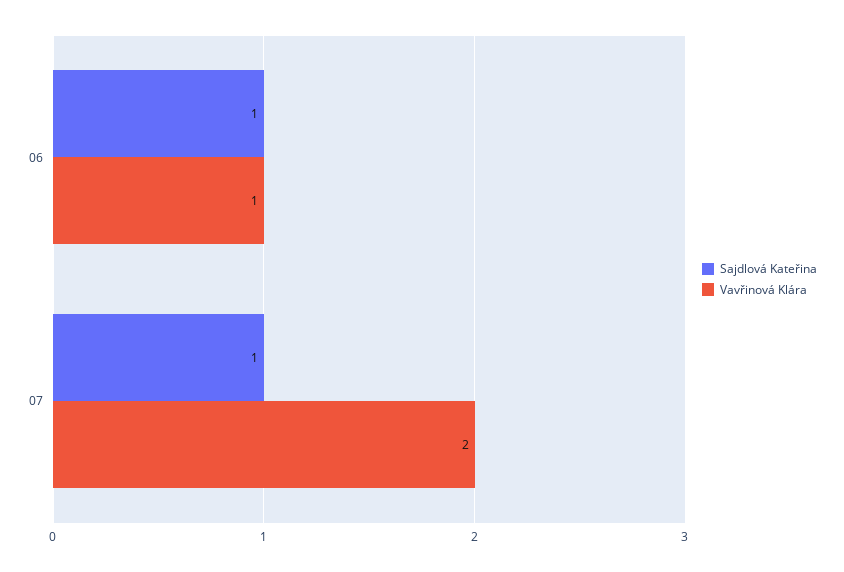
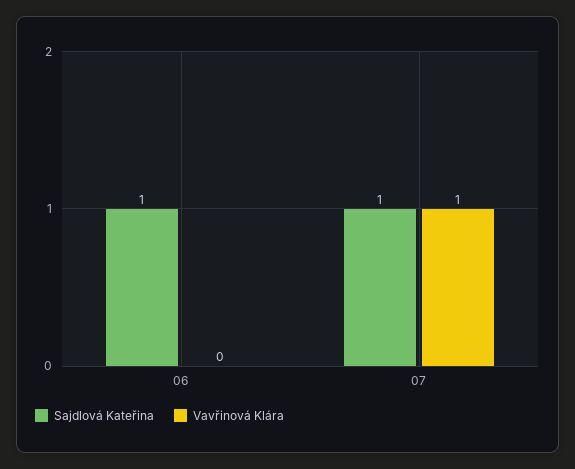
  {
    "Sajdlová Kateřina": {
      "06": 1,
      "07": 1
    },
    "Vavřinová Klára": {
-     "06": 1,
+     "06": 0,
-     "07": 2
+     "07": 1
    }
  }

